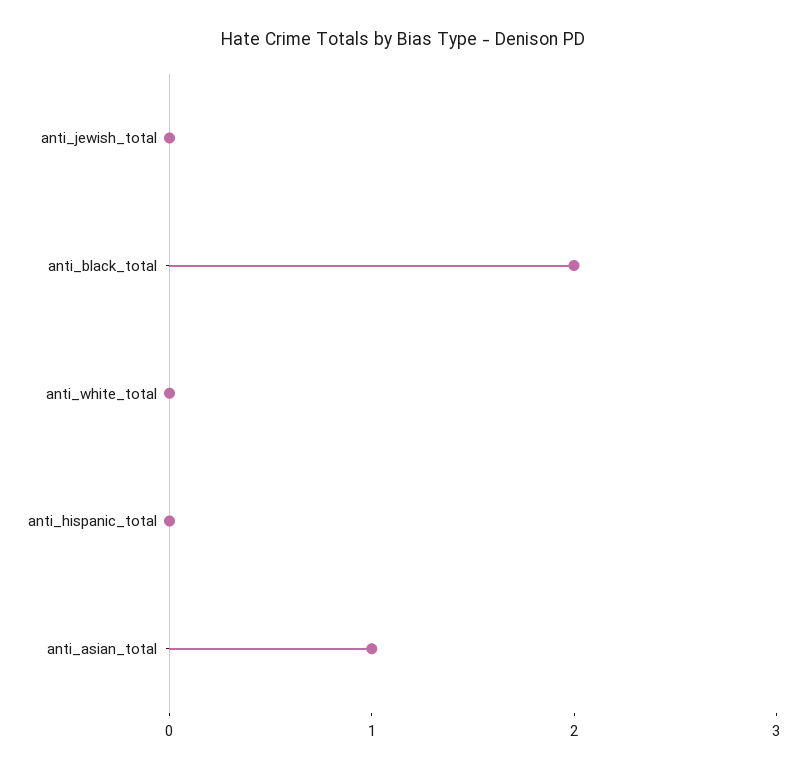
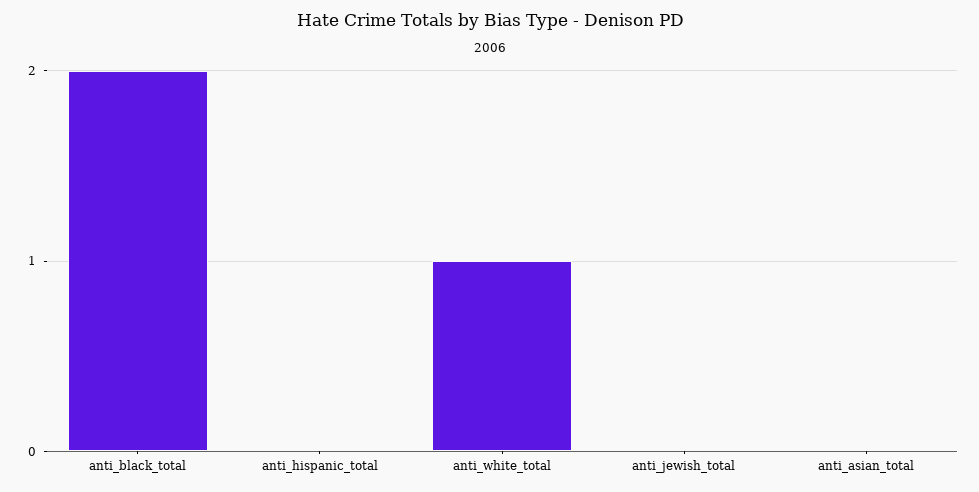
  {
    "anti_jewish_total": 0,
    "anti_black_total": 2,
-   "anti_white_total": 0,
+   "anti_white_total": 1,
    "anti_hispanic_total": 0,
-   "anti_asian_total": 1
+   "anti_asian_total": 0
  }

